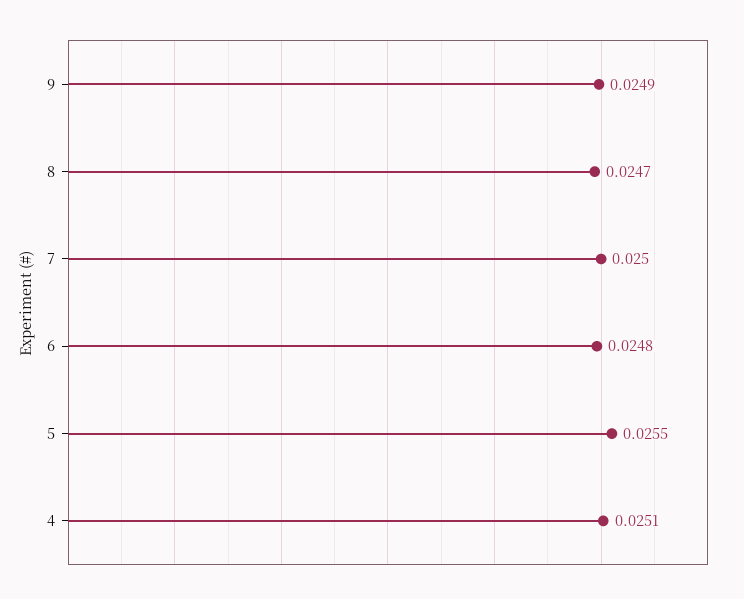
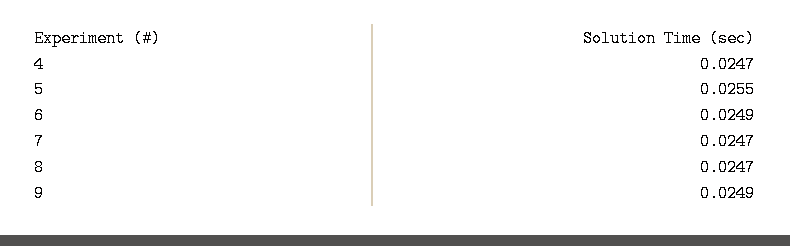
  {
    "9": 0.0249,
    "8": 0.0247,
-   "7": 0.025,
+   "7": 0.0247,
-   "6": 0.0248,
+   "6": 0.0249,
    "5": 0.0255,
-   "4": 0.0251
+   "4": 0.0247
  }

